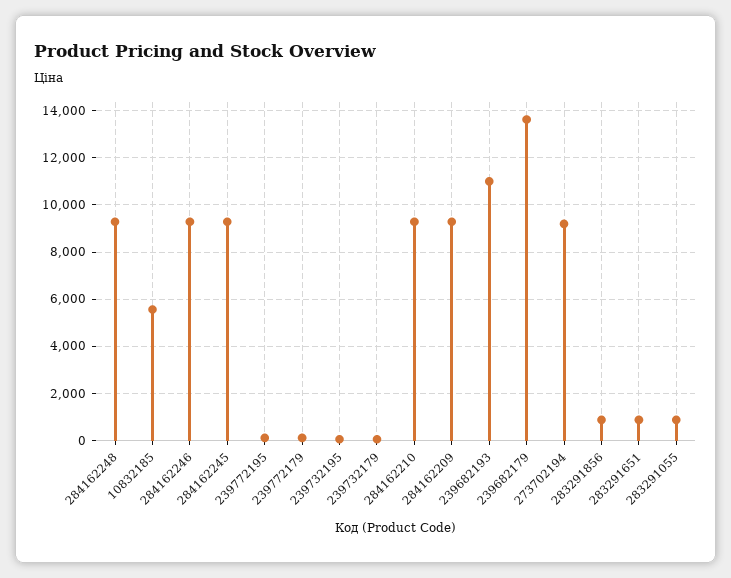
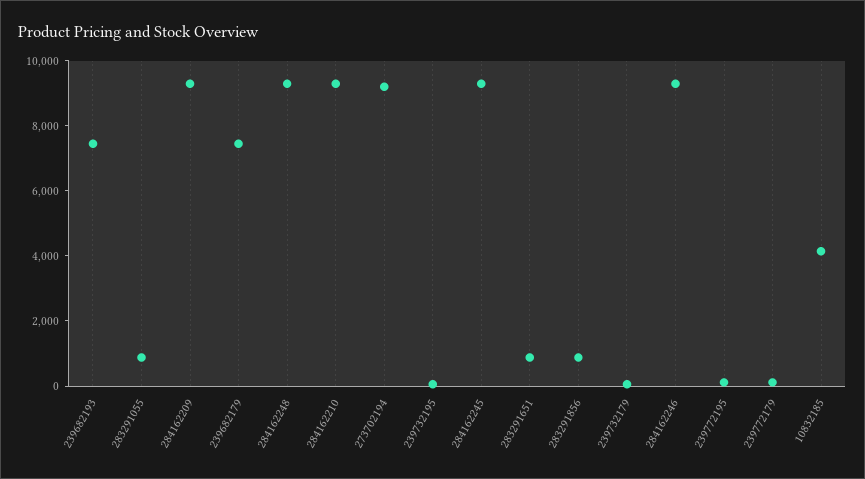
  {
    "284162248": 9500,
-   "10832185": 5500,
+   "10832185": 4000,
    "284162246": 9500,
    "284162245": 9500,
    "239772195": 0,
    "239772179": 0,
    "239732195": 0,
    "239732179": 0,
    "284162210": 9500,
    "284162209": 9500,
-   "239682193": 11000,
+   "239682193": 7500,
-   "239682179": 13500,
+   "239682179": 7500,
    "273702194": 9000,
    "283291856": 1000,
    "283291651": 1000,
    "283291055": 1000
  }

